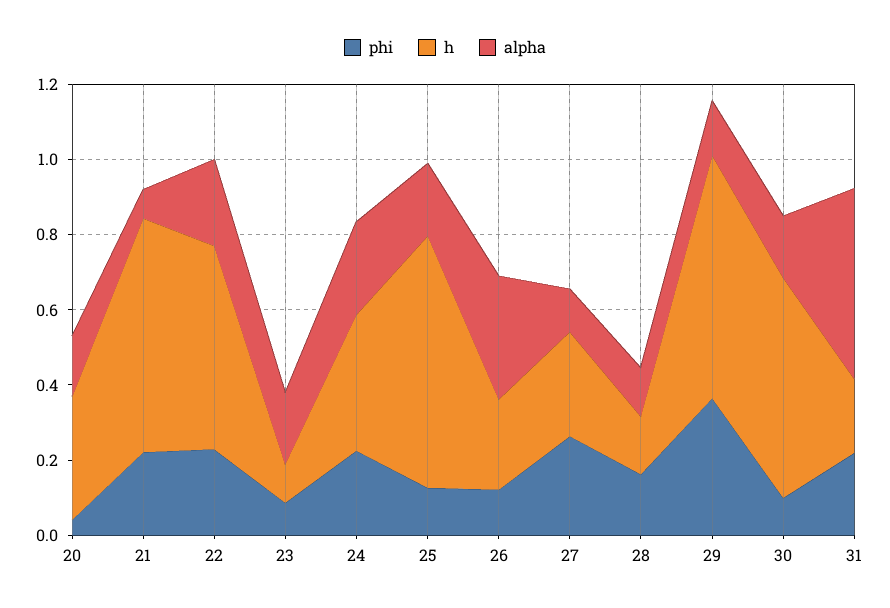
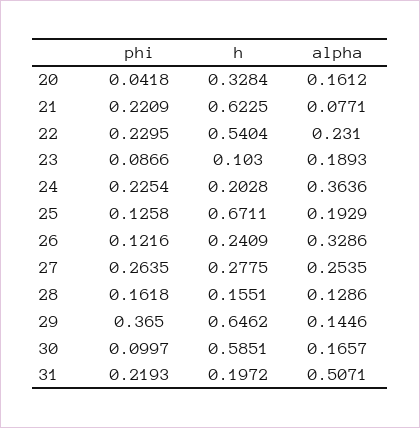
  {
    "phi": {
      "20": 0.0418,
      "21": 0.2209,
      "22": 0.2295,
      "23": 0.0866,
      "24": 0.2254,
      "25": 0.1258,
      "26": 0.1216,
      "27": 0.2635,
      "28": 0.1618,
      "29": 0.365,
      "30": 0.0997,
      "31": 0.2193
    },
    "h": {
      "20": 0.3284,
      "21": 0.6225,
      "22": 0.5404,
      "23": 0.103,
-     "24": 0.35,
+     "24": 0.2028,
      "25": 0.6711,
      "26": 0.2409,
      "27": 0.2775,
      "28": 0.1551,
      "29": 0.6462,
      "30": 0.5851,
      "31": 0.1972
    },
    "alpha": {
      "20": 0.1612,
      "21": 0.0771,
      "22": 0.231,
      "23": 0.1893,
-     "24": 0.25,
+     "24": 0.3636,
      "25": 0.1929,
      "26": 0.3286,
-     "27": 0.1,
+     "27": 0.2535,
      "28": 0.1286,
      "29": 0.1446,
      "30": 0.1657,
      "31": 0.5071
    }
  }

